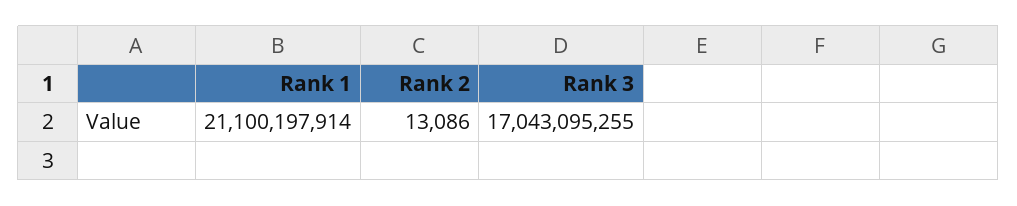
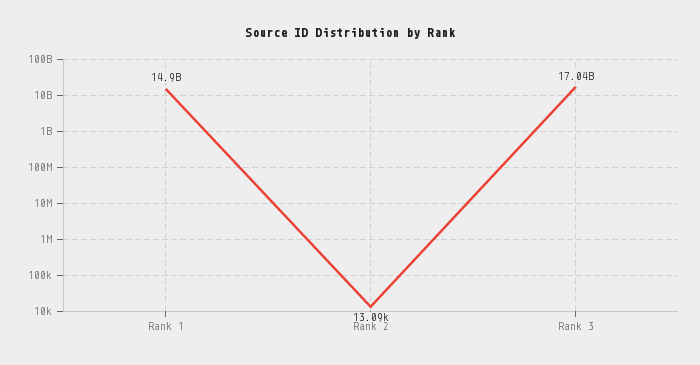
  {
-   "Rank 1": 21100197914,
+   "Rank 1": 14900000000,
    "Rank 2": 13086,
    "Rank 3": 17043095255
  }

